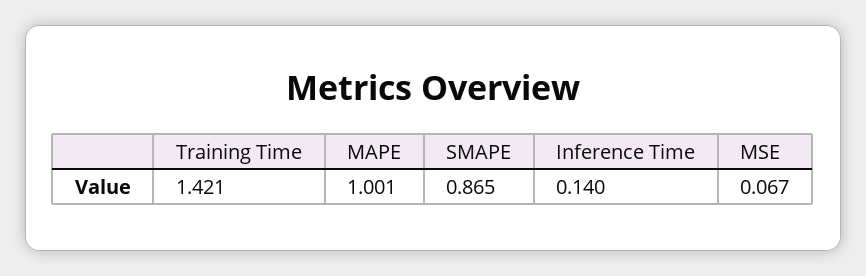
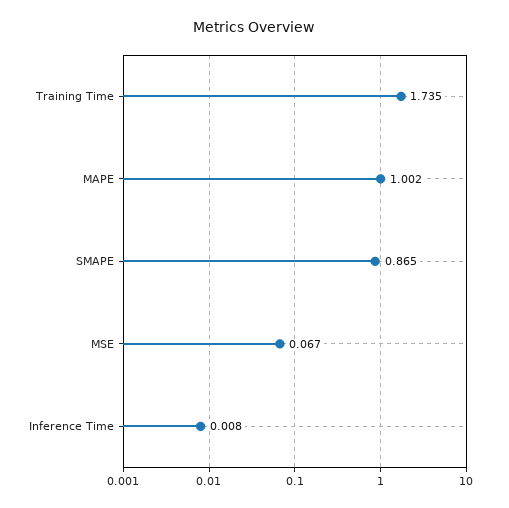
  {
-   "Training Time": 1.421,
+   "Training Time": 1.735,
-   "MAPE": 1.001,
+   "MAPE": 1.002,
    "SMAPE": 0.865,
-   "Inference Time": 0.14,
+   "Inference Time": 0.008,
    "MSE": 0.067
  }

